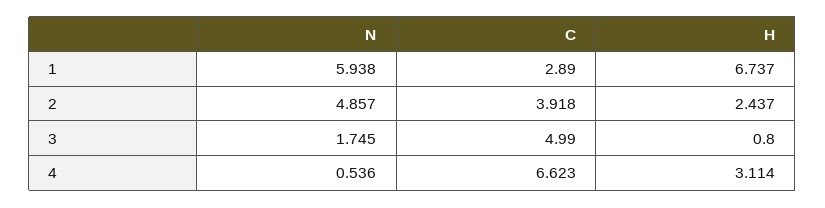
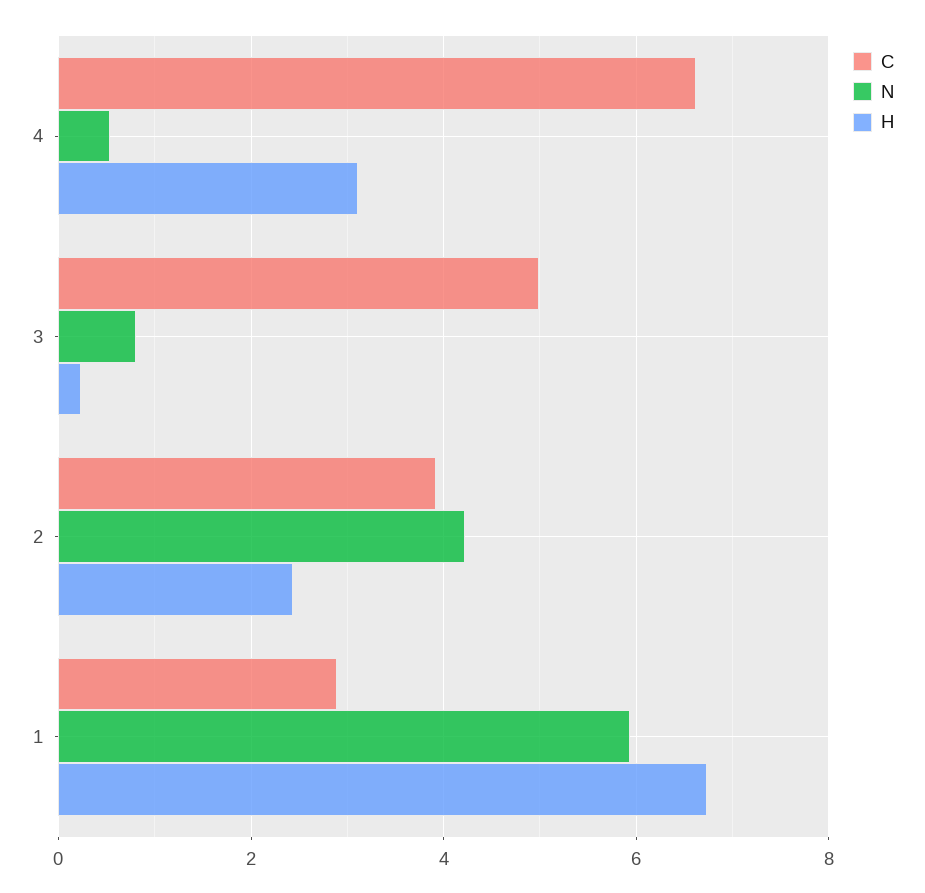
  {
    "N": {
      "1": 5.938,
-     "2": 4.857,
+     "2": 4.2,
-     "3": 1.745,
+     "3": 0.8,
      "4": 0.536
    },
    "C": {
      "1": 2.89,
      "2": 3.918,
      "3": 4.99,
      "4": 6.623
    },
    "H": {
      "1": 6.737,
      "2": 2.437,
-     "3": 0.8,
+     "3": 0.2,
      "4": 3.114
    }
  }

